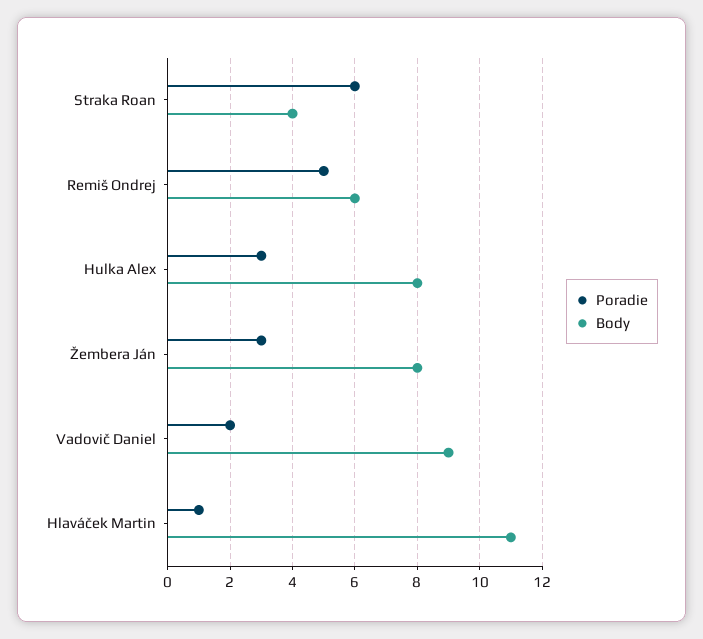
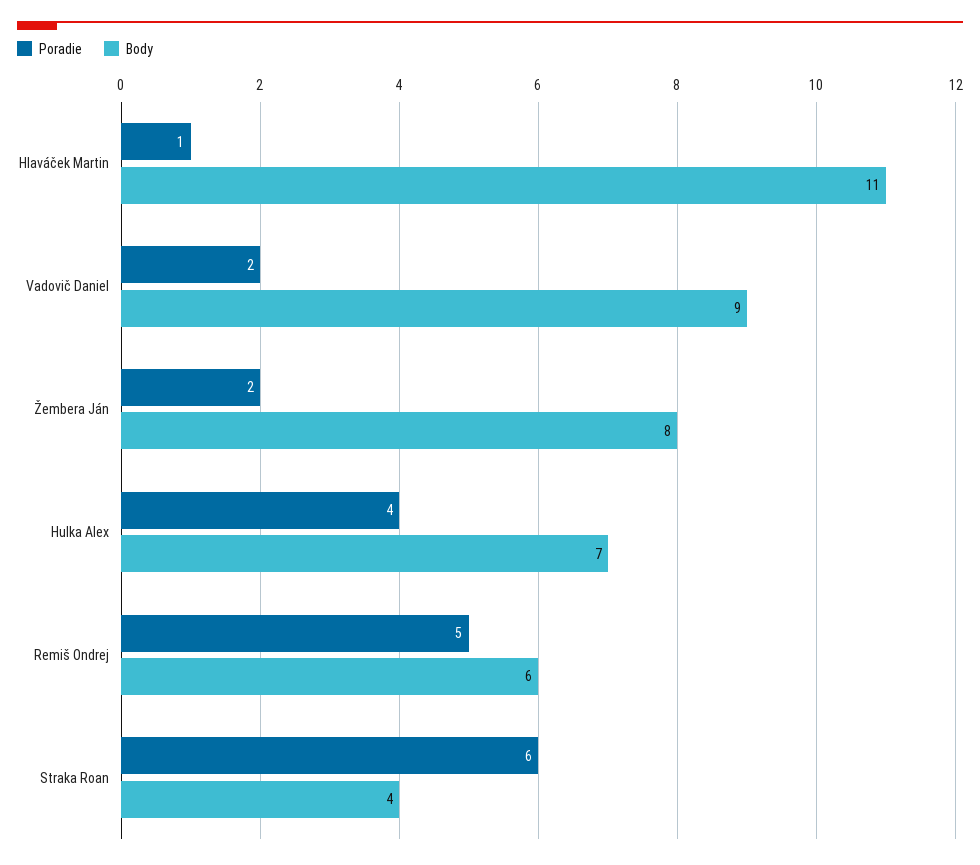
  {
    "Poradie": {
      "Straka Roan": 6,
      "Remiš Ondrej": 5,
-     "Hulka Alex": 3,
+     "Hulka Alex": 4,
-     "Žembera Ján": 3,
+     "Žembera Ján": 2,
      "Vadovič Daniel": 2,
      "Hlaváček Martin": 1
    },
    "Body": {
      "Straka Roan": 4,
      "Remiš Ondrej": 6,
-     "Hulka Alex": 8,
+     "Hulka Alex": 7,
      "Žembera Ján": 8,
      "Vadovič Daniel": 9,
      "Hlaváček Martin": 11
    }
  }

